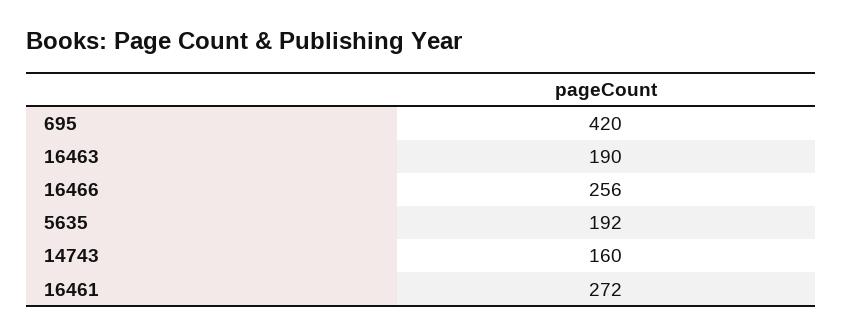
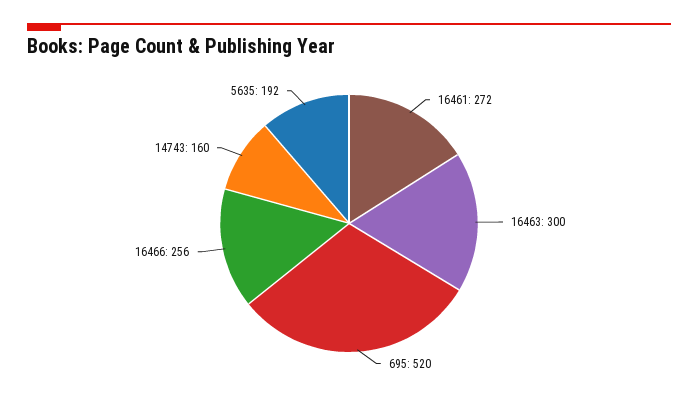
  {
-   "695": 420,
+   "695": 520,
-   "16463": 190,
+   "16463": 300,
    "16466": 256,
    "5635": 192,
    "14743": 160,
    "16461": 272
  }

